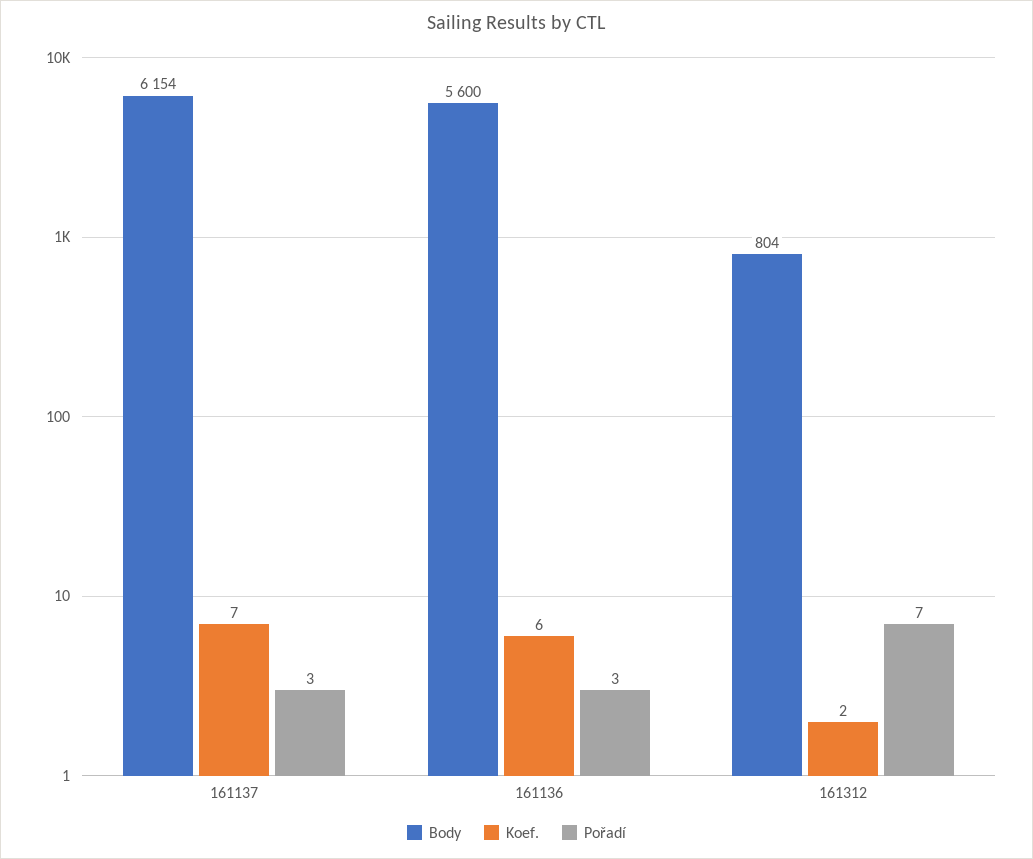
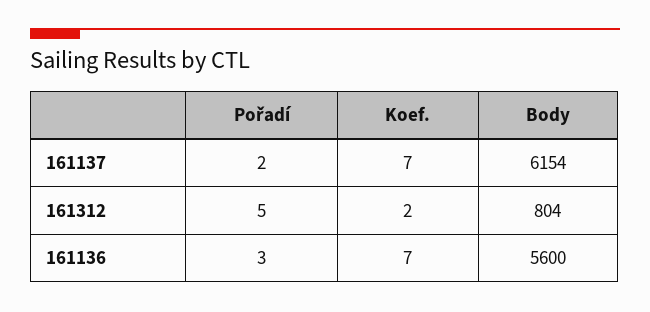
  {
    "Body": {
      "161137": 6154,
      "161136": 5600,
      "161312": 804
    },
    "Koef.": {
      "161137": 7,
-     "161136": 6,
+     "161136": 7,
      "161312": 2
    },
    "Pořadí": {
-     "161137": 3,
+     "161137": 2,
      "161136": 3,
-     "161312": 7
+     "161312": 5
    }
  }

